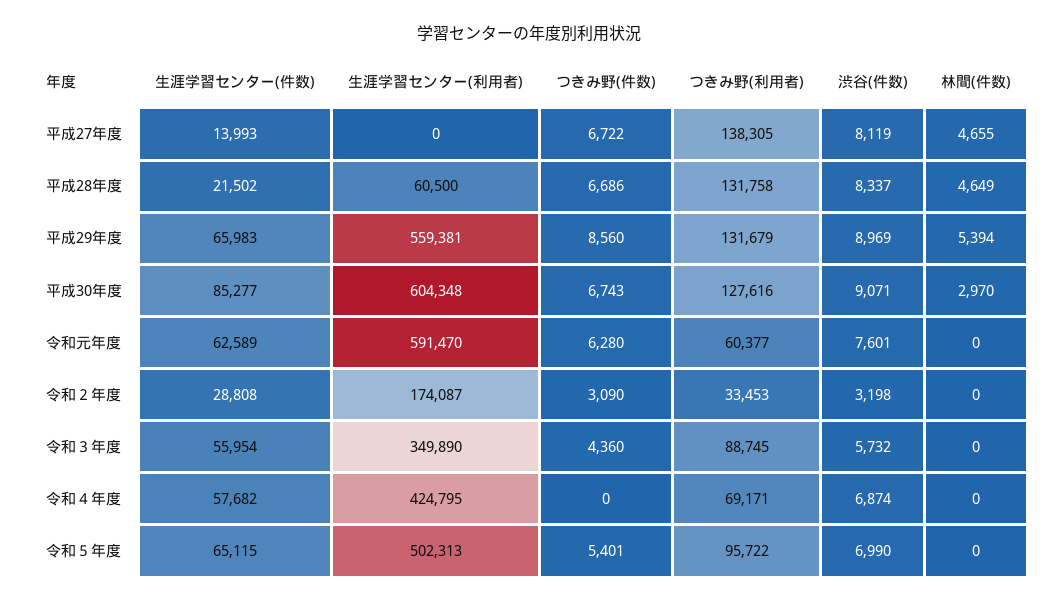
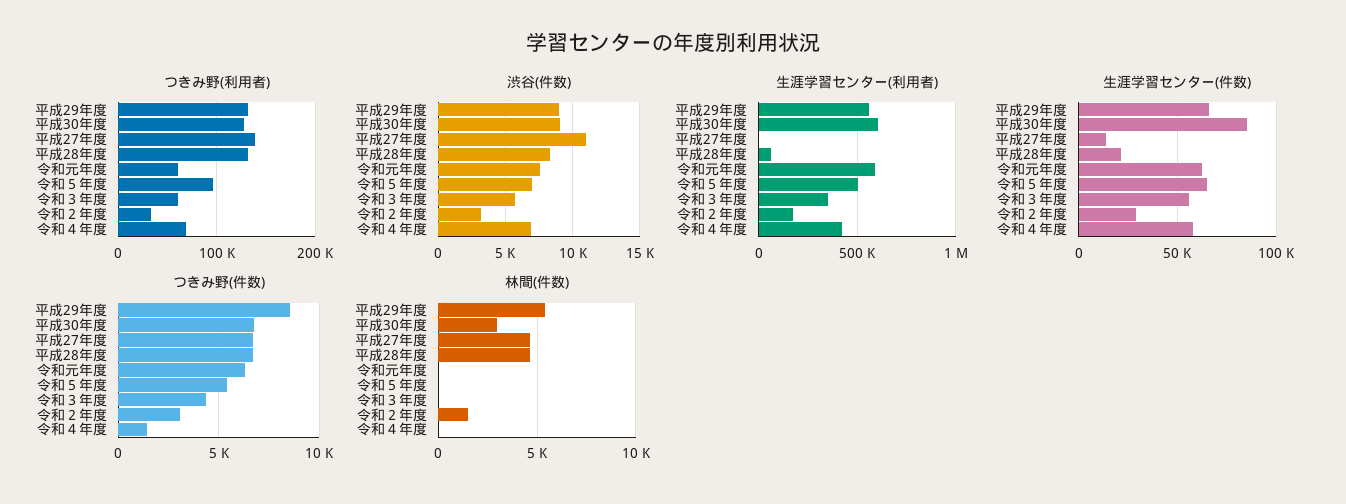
  {
    "生涯学習センター(件数)": {
      "平成27年度": 13993,
      "平成28年度": 21502,
      "平成29年度": 65983,
      "平成30年度": 85277,
      "令和元年度": 62589,
      "令和２年度": 28808,
      "令和３年度": 55954,
      "令和４年度": 57682,
      "令和５年度": 65115
    },
    "生涯学習センター(利用者)": {
      "平成27年度": 0,
      "平成28年度": 60500,
      "平成29年度": 559381,
      "平成30年度": 604348,
      "令和元年度": 591470,
      "令和２年度": 174087,
      "令和３年度": 349890,
      "令和４年度": 424795,
      "令和５年度": 502313
    },
    "つきみ野(件数)": {
      "平成27年度": 6722,
      "平成28年度": 6686,
      "平成29年度": 8560,
      "平成30年度": 6743,
      "令和元年度": 6280,
      "令和２年度": 3090,
      "令和３年度": 4360,
-     "令和４年度": 0,
+     "令和４年度": 1500,
      "令和５年度": 5401
    },
    "つきみ野(利用者)": {
      "平成27年度": 138305,
      "平成28年度": 131758,
      "平成29年度": 131679,
      "平成30年度": 127616,
      "令和元年度": 60377,
      "令和２年度": 33453,
-     "令和３年度": 88745,
+     "令和３年度": 60000,
      "令和４年度": 69171,
      "令和５年度": 95722
    },
    "渋谷(件数)": {
-     "平成27年度": 8119,
+     "平成27年度": 11000,
      "平成28年度": 8337,
      "平成29年度": 8969,
      "平成30年度": 9071,
      "令和元年度": 7601,
      "令和２年度": 3198,
      "令和３年度": 5732,
      "令和４年度": 6874,
      "令和５年度": 6990
    },
    "林間(件数)": {
      "平成27年度": 4655,
      "平成28年度": 4649,
      "平成29年度": 5394,
      "平成30年度": 2970,
      "令和元年度": 0,
-     "令和２年度": 0,
+     "令和２年度": 1500,
      "令和３年度": 0,
      "令和４年度": 0,
      "令和５年度": 0
    }
  }

